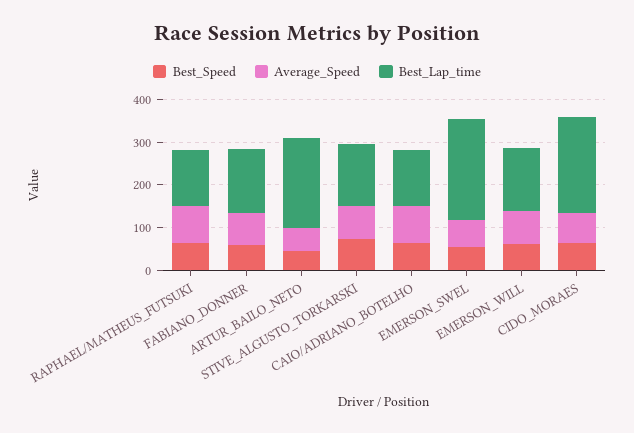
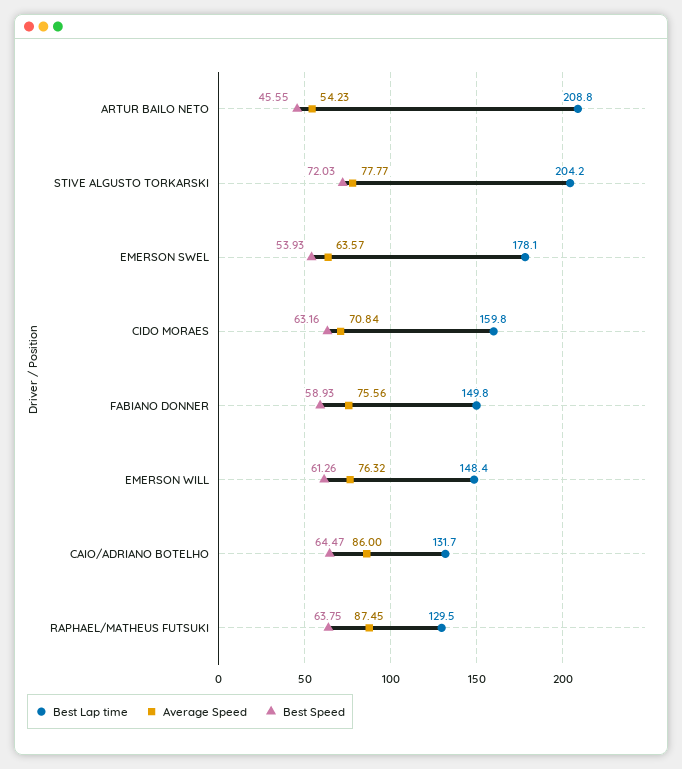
  {
    "Best_Speed": {
      "RAPHAEL/MATHEUS_FUTSUKI": 63.75,
      "FABIANO_DONNER": 58.93,
      "ARTUR_BAILO_NETO": 45.55,
      "STIVE_ALGUSTO_TORKARSKI": 72.03,
      "CAIO/ADRIANO_BOTELHO": 64.47,
      "EMERSON_SWEL": 53.93,
      "EMERSON_WILL": 61.26,
      "CIDO_MORAES": 63.16
    },
    "Average_Speed": {
      "RAPHAEL/MATHEUS_FUTSUKI": 87.45,
      "FABIANO_DONNER": 75.56,
      "ARTUR_BAILO_NETO": 54.23,
      "STIVE_ALGUSTO_TORKARSKI": 77.77,
      "CAIO/ADRIANO_BOTELHO": 86,
      "EMERSON_SWEL": 63.57,
      "EMERSON_WILL": 76.32,
      "CIDO_MORAES": 70.84
    },
    "Best_Lap_time": {
      "RAPHAEL/MATHEUS_FUTSUKI": 129.5,
      "FABIANO_DONNER": 149.8,
      "ARTUR_BAILO_NETO": 208.8,
-     "STIVE_ALGUSTO_TORKARSKI": 140,
+     "STIVE_ALGUSTO_TORKARSKI": 204.2,
      "CAIO/ADRIANO_BOTELHO": 131.7,
-     "EMERSON_SWEL": 240,
+     "EMERSON_SWEL": 178.1,
      "EMERSON_WILL": 148.4,
-     "CIDO_MORAES": 220
+     "CIDO_MORAES": 159.8
    }
  }

